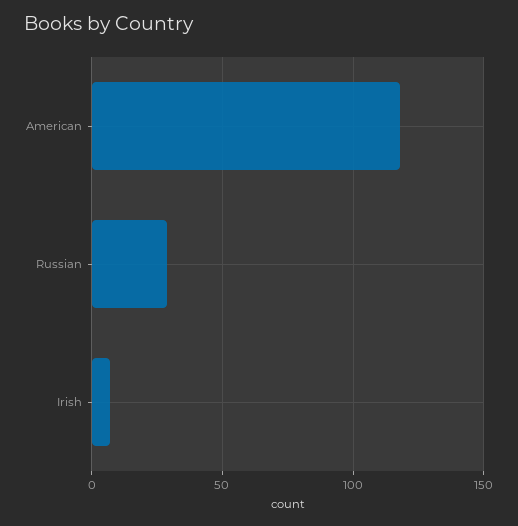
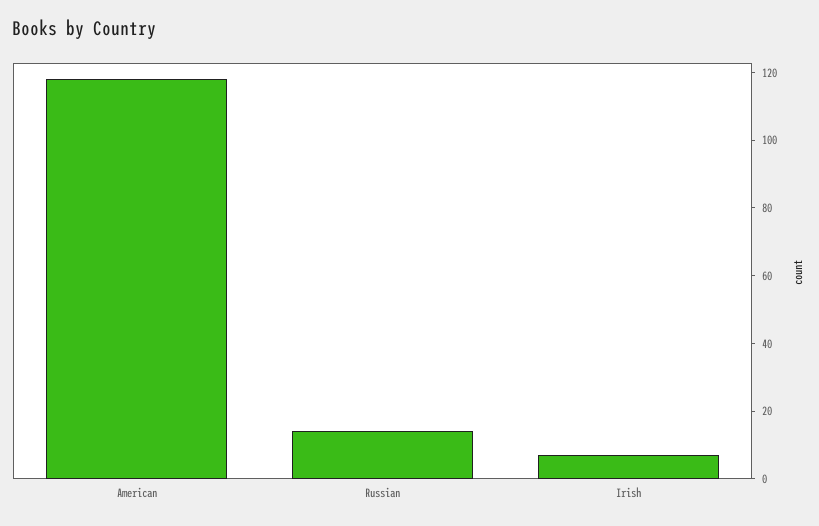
  {
    "American": 120,
-   "Russian": 30,
+   "Russian": 15,
    "Irish": 5
  }

